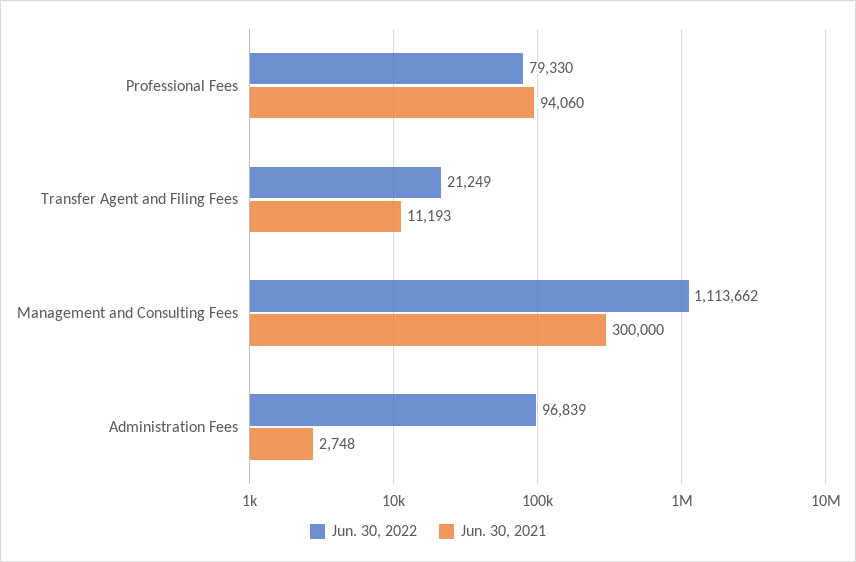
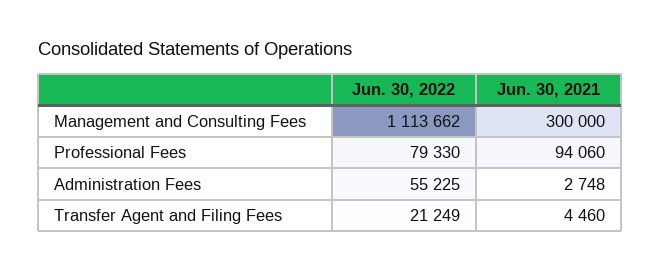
  {
    "Jun. 30, 2022": {
      "Professional Fees": 79330,
      "Transfer Agent and Filing Fees": 21249,
      "Management and Consulting Fees": 1113662,
-     "Administration Fees": 96839
+     "Administration Fees": 55225
    },
    "Jun. 30, 2021": {
      "Professional Fees": 94060,
-     "Transfer Agent and Filing Fees": 11193,
+     "Transfer Agent and Filing Fees": 4460,
      "Management and Consulting Fees": 300000,
      "Administration Fees": 2748
    }
  }

